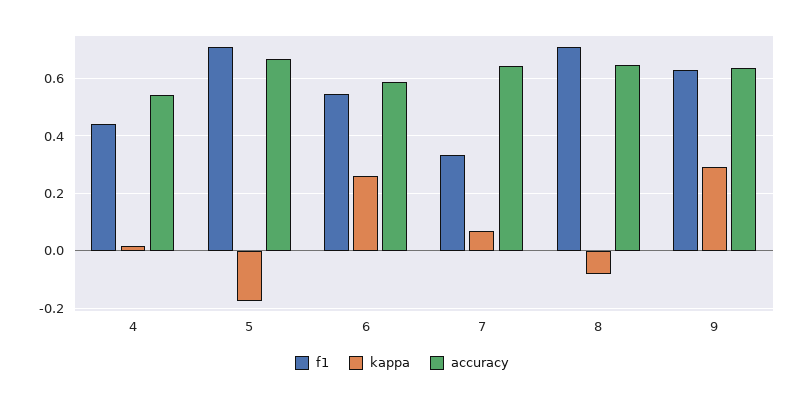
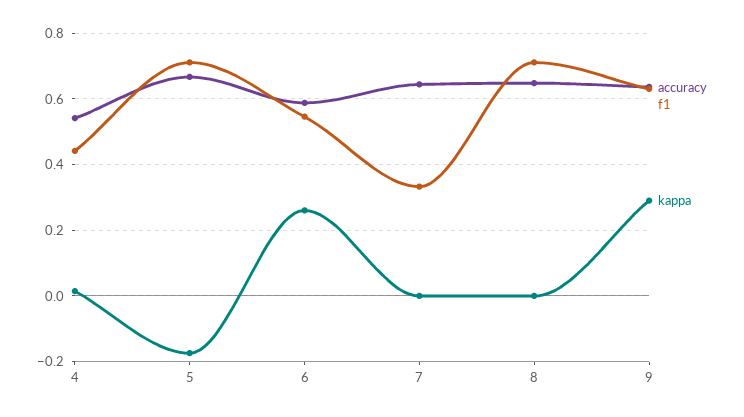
  {
    "f1": {
      "4": 0.44,
      "5": 0.72,
      "6": 0.54,
      "7": 0.34,
      "8": 0.72,
      "9": 0.64
    },
    "kappa": {
      "4": 0.02,
      "5": -0.18,
      "6": 0.26,
-     "7": 0.075,
+     "7": 0,
-     "8": -0.075,
+     "8": 0,
      "9": 0.3
    },
    "accuracy": {
      "4": 0.54,
      "5": 0.66,
      "6": 0.58,
      "7": 0.64,
      "8": 0.64,
      "9": 0.64
    }
  }

